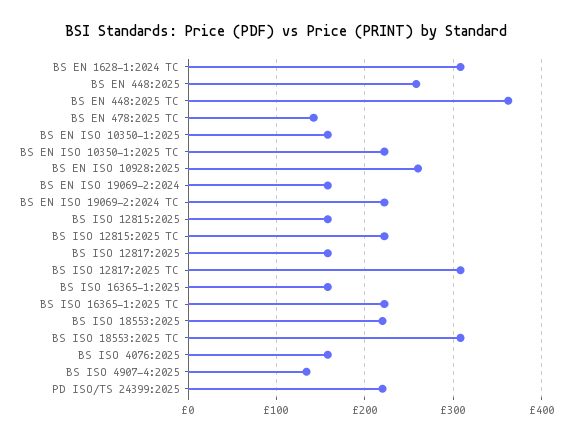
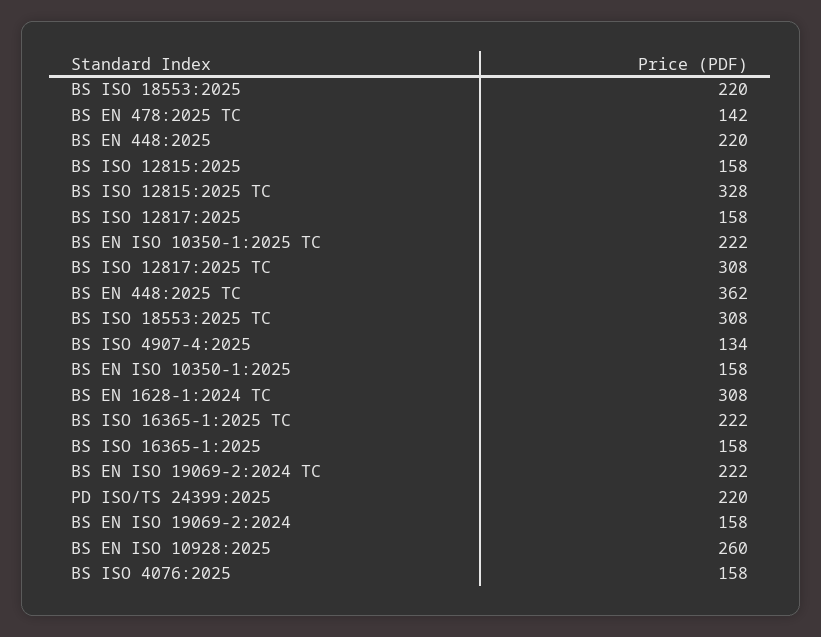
  {
    "BS EN 1628-1:2024 TC": 308,
-   "BS EN 448:2025": 260,
+   "BS EN 448:2025": 220,
    "BS EN 448:2025 TC": 362,
    "BS EN 478:2025 TC": 142,
    "BS EN ISO 10350-1:2025": 158,
    "BS EN ISO 10350-1:2025 TC": 222,
    "BS EN ISO 10928:2025": 260,
    "BS EN ISO 19069-2:2024": 158,
    "BS EN ISO 19069-2:2024 TC": 222,
    "BS ISO 12815:2025": 158,
-   "BS ISO 12815:2025 TC": 220,
+   "BS ISO 12815:2025 TC": 328,
    "BS ISO 12817:2025": 158,
    "BS ISO 12817:2025 TC": 308,
    "BS ISO 16365-1:2025": 158,
    "BS ISO 16365-1:2025 TC": 222,
    "BS ISO 18553:2025": 220,
    "BS ISO 18553:2025 TC": 308,
    "BS ISO 4076:2025": 158,
    "BS ISO 4907-4:2025": 134,
    "PD ISO/TS 24399:2025": 220
  }

